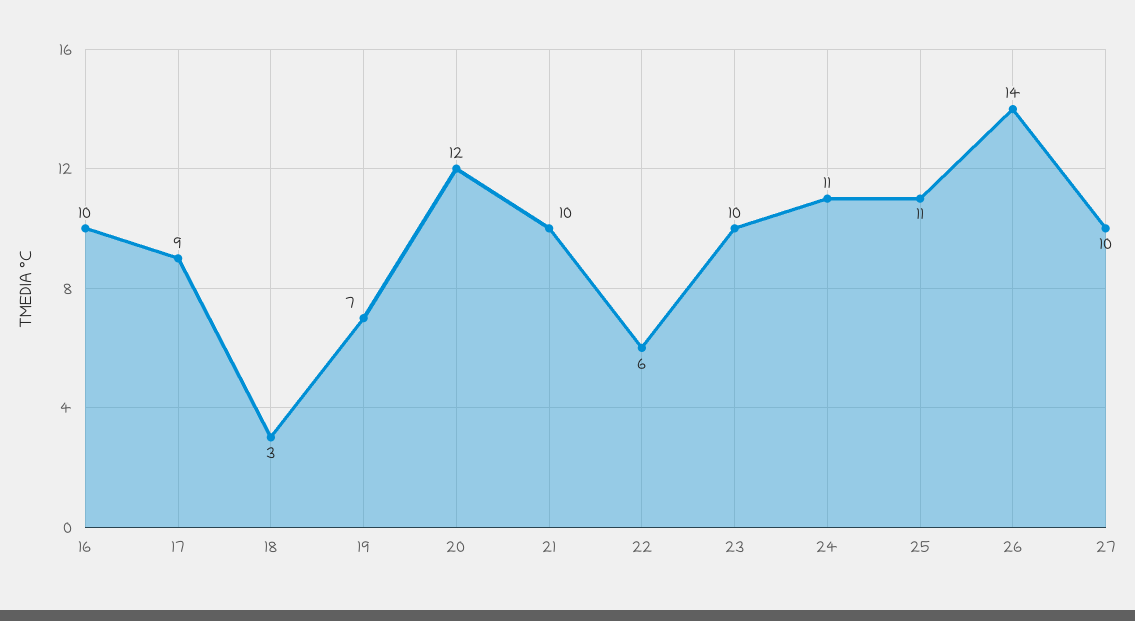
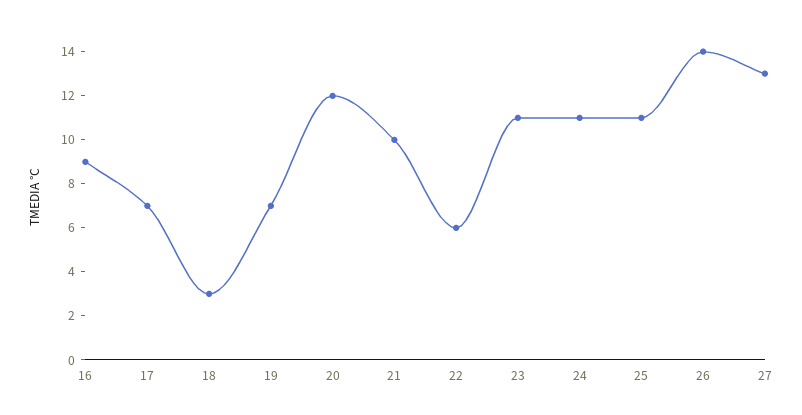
  {
-   "16": 10,
+   "16": 9,
-   "17": 9,
+   "17": 7,
    "18": 3,
    "19": 7,
    "20": 12,
    "21": 10,
    "22": 6,
-   "23": 10,
+   "23": 11,
    "24": 11,
    "25": 11,
    "26": 14,
-   "27": 10
+   "27": 13
  }

